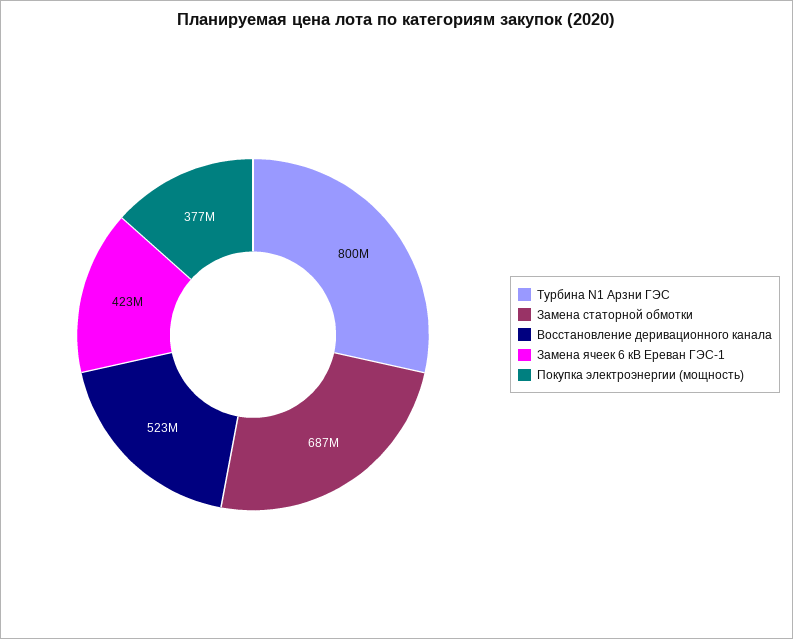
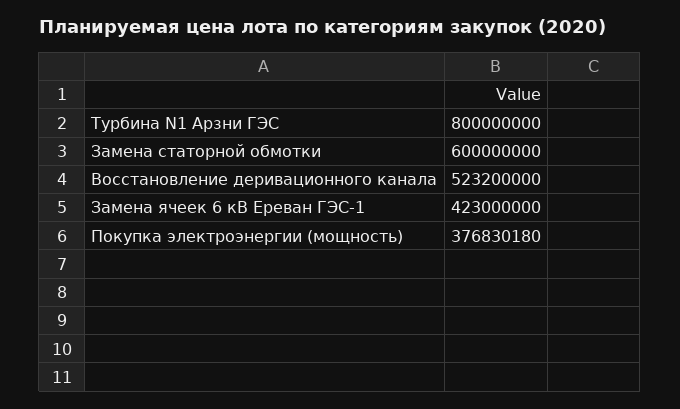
  {
    "Турбина N1 Арзни ГЭС": 800000000,
-   "Замена статорной обмотки": 687000000,
+   "Замена статорной обмотки": 600000000,
    "Восстановление деривационного канала": 523200000,
    "Замена ячеек 6 кВ Ереван ГЭС-1": 423000000,
    "Покупка электроэнергии (мощность)": 376830180
  }

